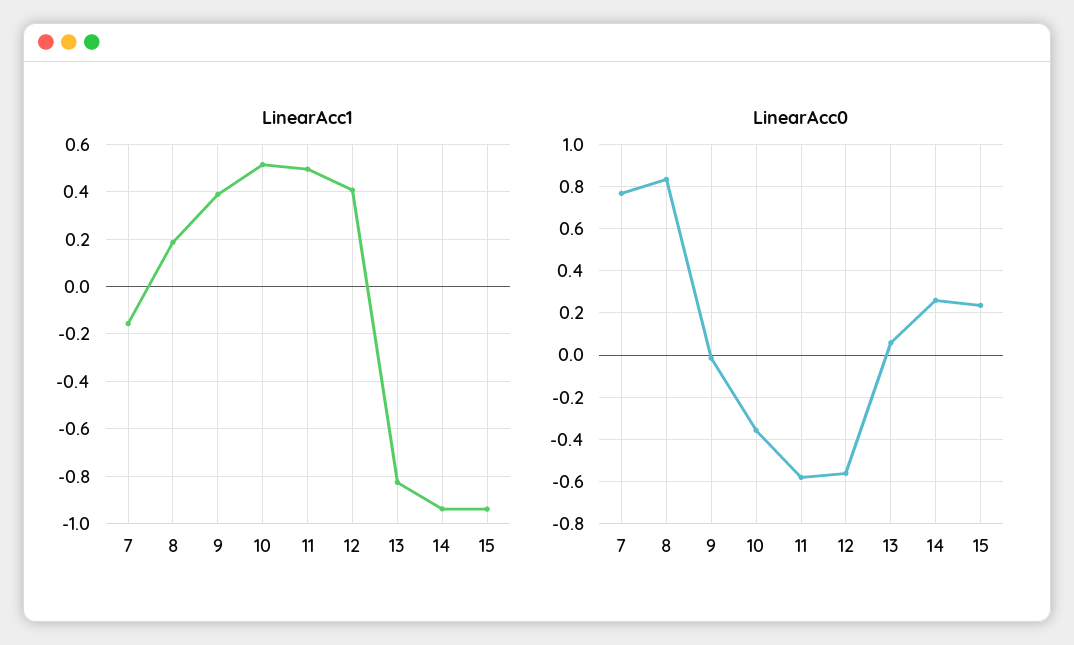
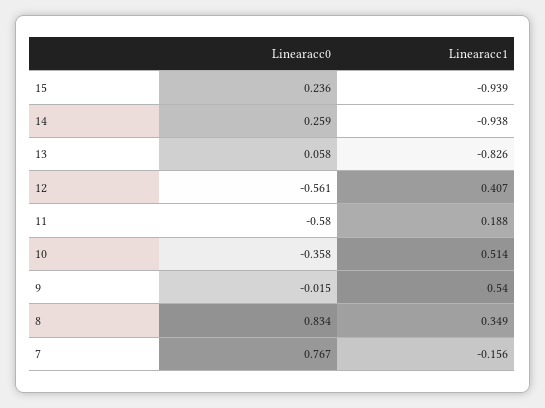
  {
    "LinearAcc1": {
      "7": -0.156,
-     "8": 0.2,
+     "8": 0.349,
-     "9": 0.4,
+     "9": 0.54,
      "10": 0.514,
-     "11": 0.5,
+     "11": 0.188,
      "12": 0.407,
      "13": -0.826,
      "14": -0.938,
      "15": -0.939
    },
    "LinearAcc0": {
      "7": 0.767,
      "8": 0.834,
      "9": -0.015,
      "10": -0.358,
      "11": -0.58,
      "12": -0.561,
      "13": 0.058,
      "14": 0.259,
      "15": 0.236
    }
  }

